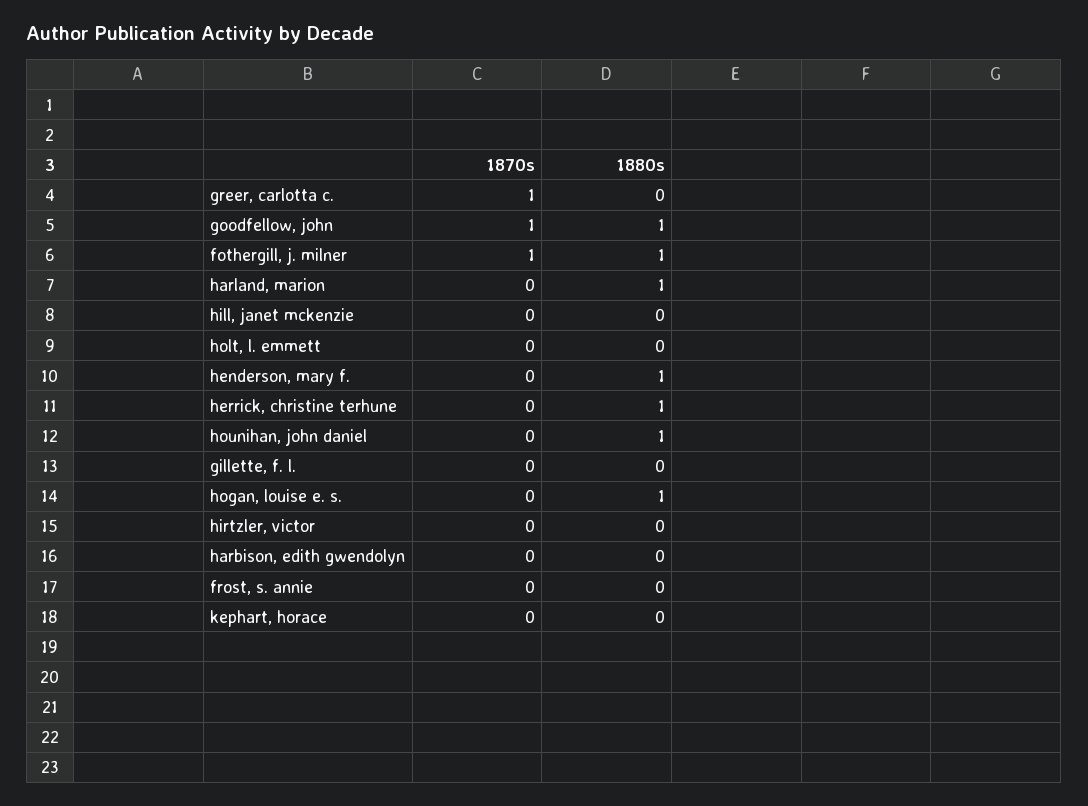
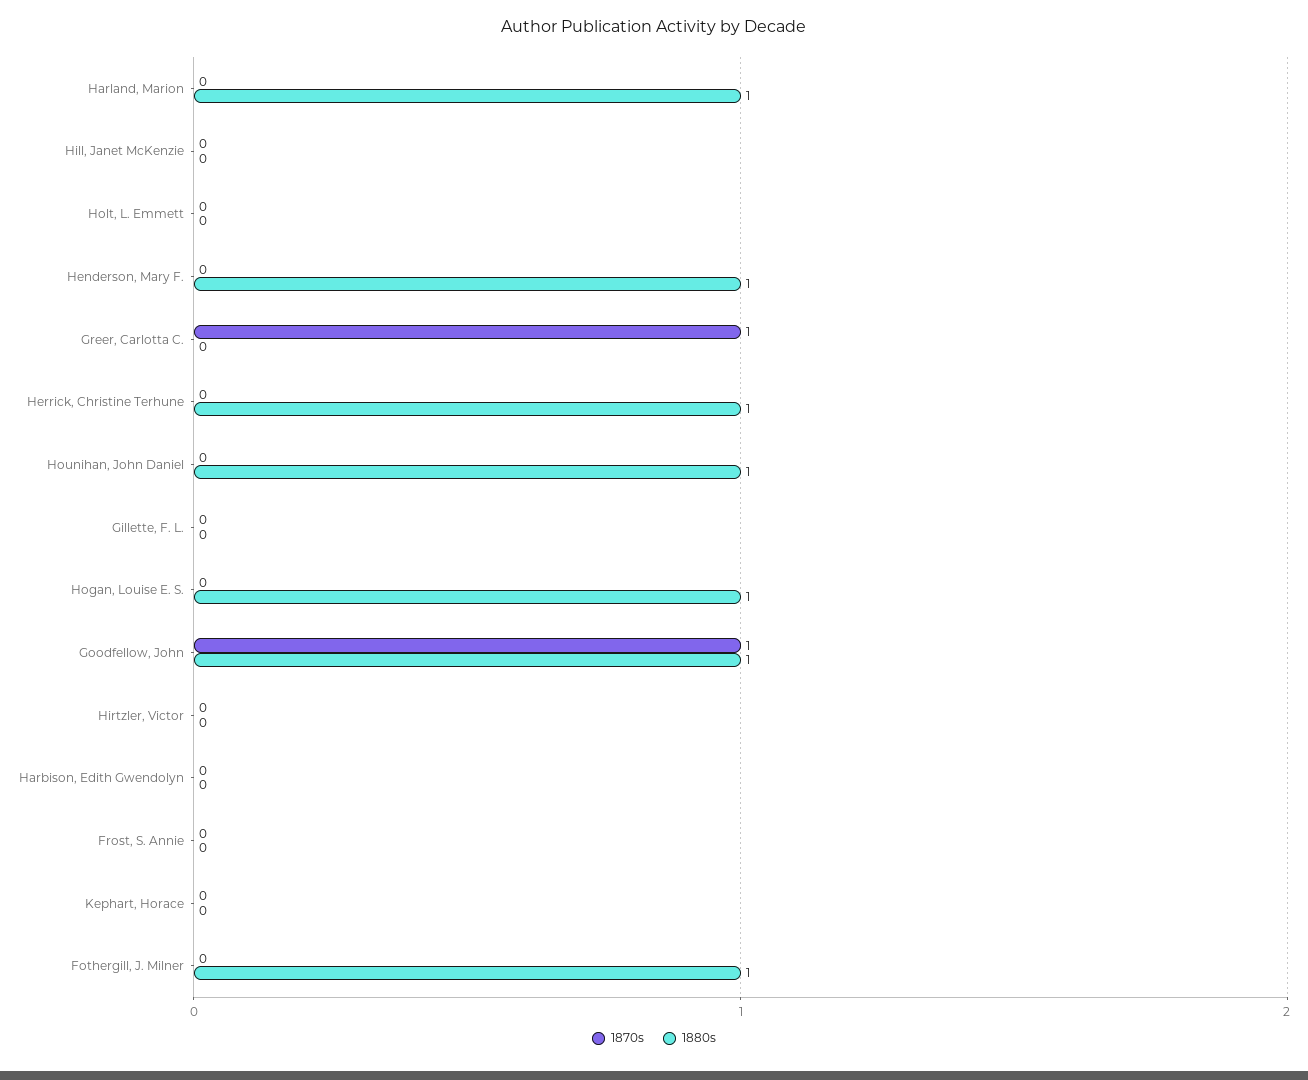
  {
    "1870s": {
      "greer, carlotta c.": 1,
      "goodfellow, john": 1,
-     "fothergill, j. milner": 1,
+     "fothergill, j. milner": 0,
      "harland, marion": 0,
      "hill, janet mckenzie": 0,
      "holt, l. emmett": 0,
      "henderson, mary f.": 0,
      "herrick, christine terhune": 0,
      "hounihan, john daniel": 0,
      "gillette, f. l.": 0,
      "hogan, louise e. s.": 0,
      "hirtzler, victor": 0,
      "harbison, edith gwendolyn": 0,
      "frost, s. annie": 0,
      "kephart, horace": 0
    },
    "1880s": {
      "greer, carlotta c.": 0,
      "goodfellow, john": 1,
      "fothergill, j. milner": 1,
      "harland, marion": 1,
      "hill, janet mckenzie": 0,
      "holt, l. emmett": 0,
      "henderson, mary f.": 1,
      "herrick, christine terhune": 1,
      "hounihan, john daniel": 1,
      "gillette, f. l.": 0,
      "hogan, louise e. s.": 1,
      "hirtzler, victor": 0,
      "harbison, edith gwendolyn": 0,
      "frost, s. annie": 0,
      "kephart, horace": 0
    }
  }

